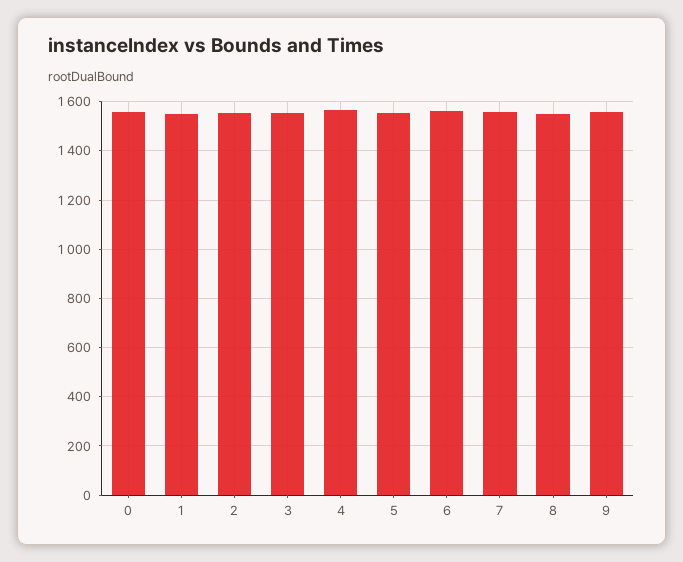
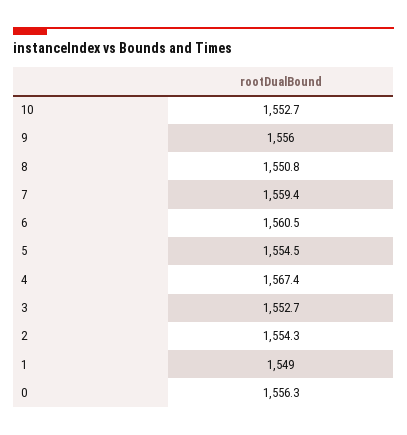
  {
    "0": 1556.3,
    "1": 1549,
    "2": 1554.3,
    "3": 1552.7,
    "4": 1567.4,
    "5": 1554.5,
    "6": 1560.5,
    "7": 1559.4,
    "8": 1550.8,
-   "9": 1556
+   "9": 1556,
+   "10": 1552.7
  }

